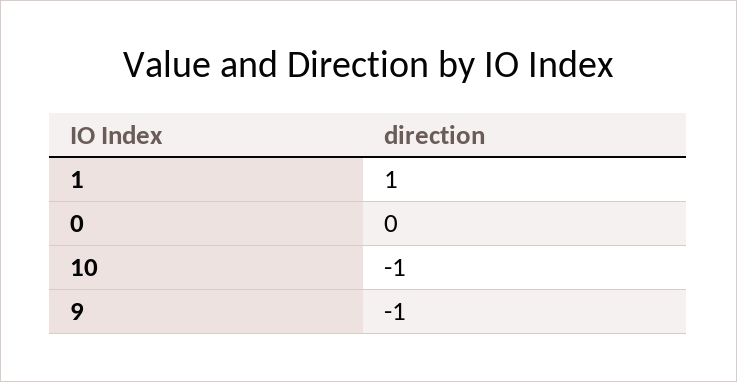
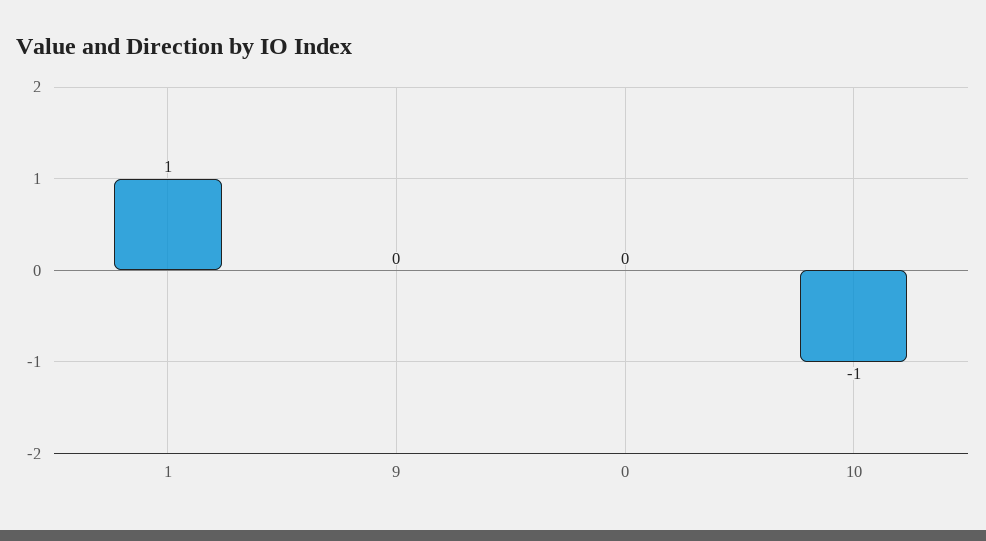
  {
    "1": 1,
    "0": 0,
    "10": -1,
-   "9": -1
+   "9": 0
  }

